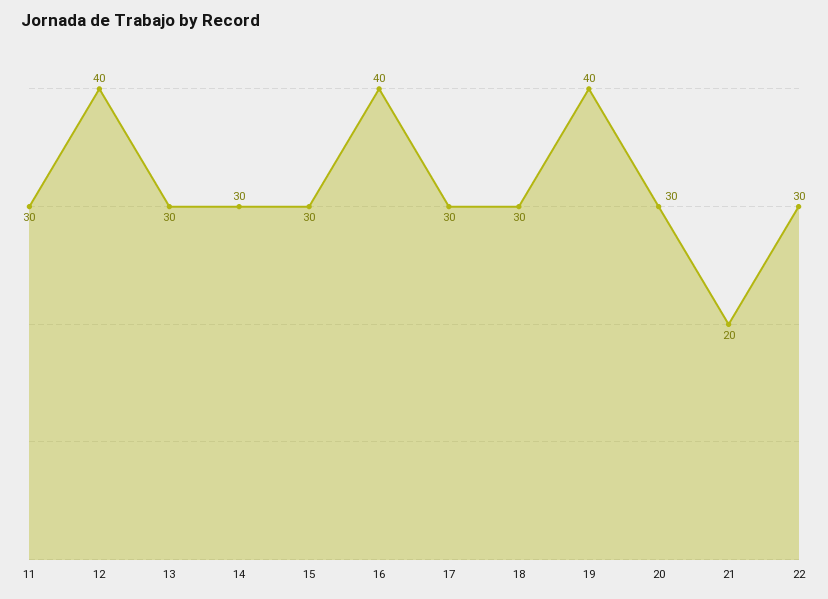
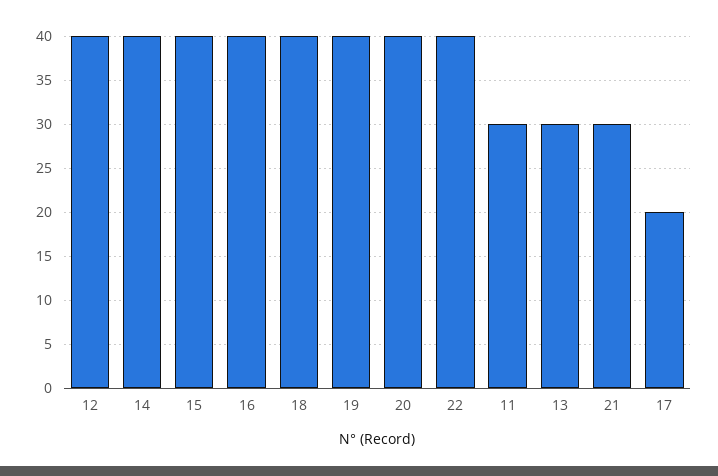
  {
    "11": 30,
    "12": 40,
    "13": 30,
-   "14": 30,
+   "14": 40,
-   "15": 30,
+   "15": 40,
    "16": 40,
-   "17": 30,
+   "17": 20,
-   "18": 30,
+   "18": 40,
    "19": 40,
-   "20": 30,
+   "20": 40,
-   "21": 20,
+   "21": 30,
-   "22": 30
+   "22": 40
  }

